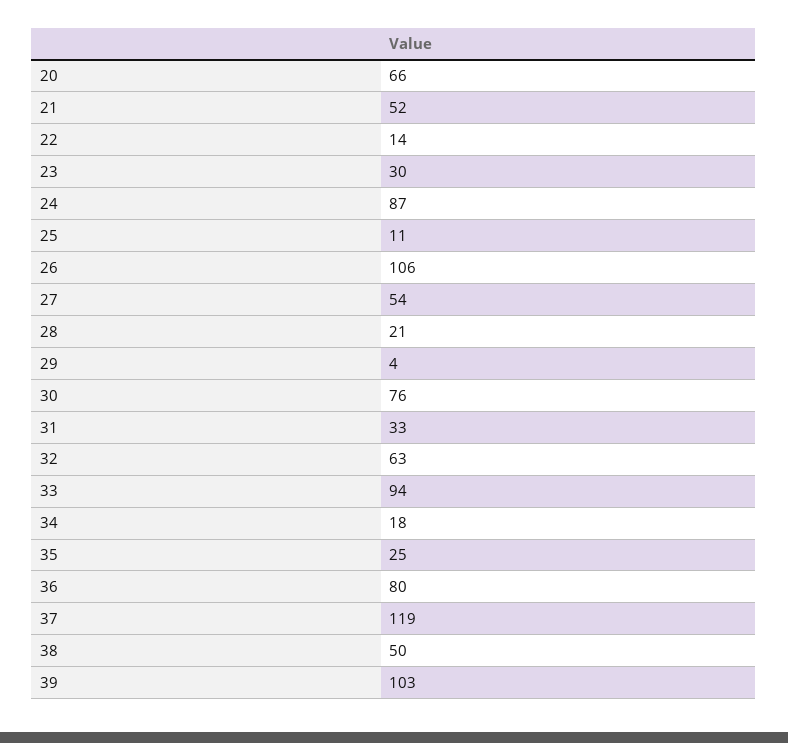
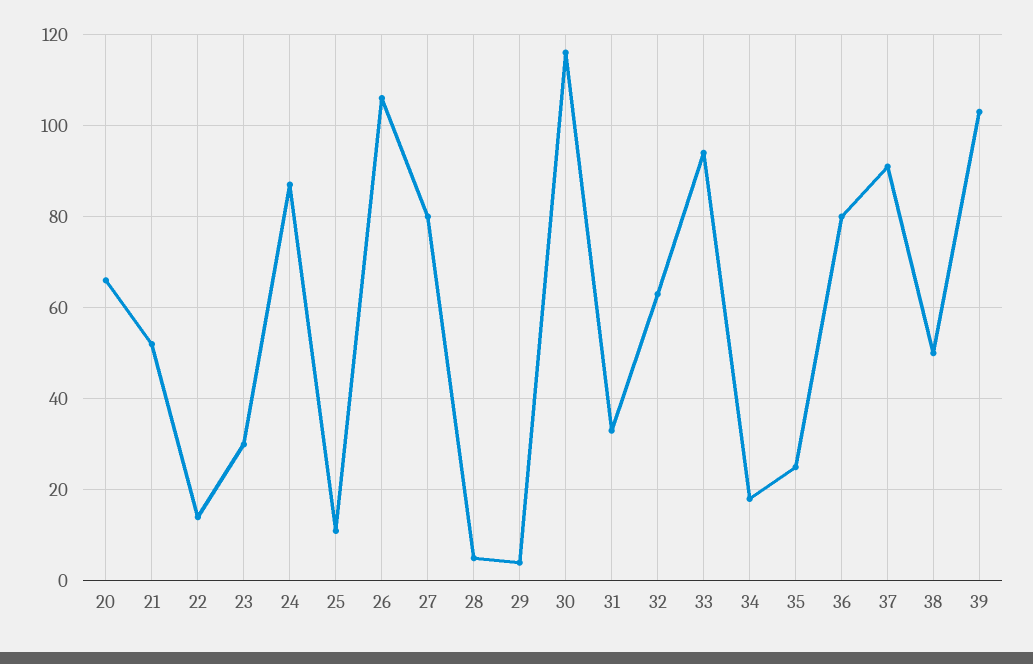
  {
    "20": 66,
    "21": 52,
    "22": 14,
    "23": 30,
    "24": 87,
    "25": 11,
    "26": 106,
-   "27": 54,
+   "27": 80,
-   "28": 21,
+   "28": 5,
    "29": 4,
-   "30": 76,
+   "30": 115,
    "31": 33,
    "32": 63,
    "33": 94,
    "34": 18,
    "35": 25,
    "36": 80,
-   "37": 119,
+   "37": 90,
    "38": 50,
    "39": 103
  }

